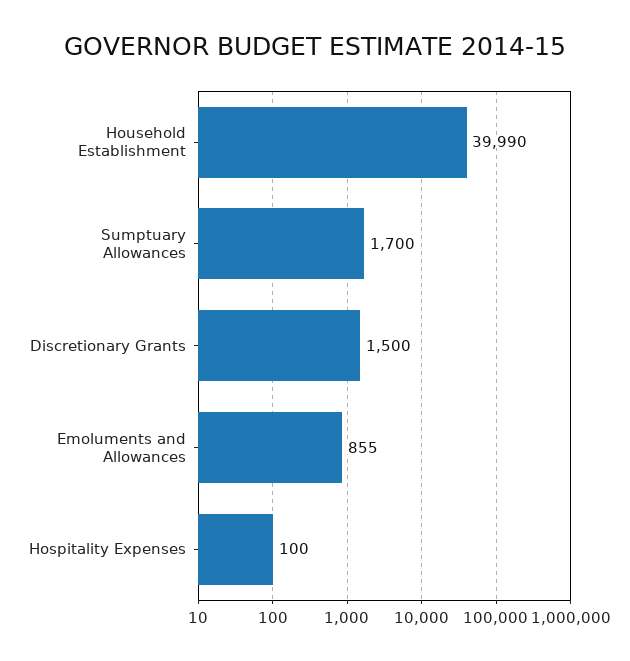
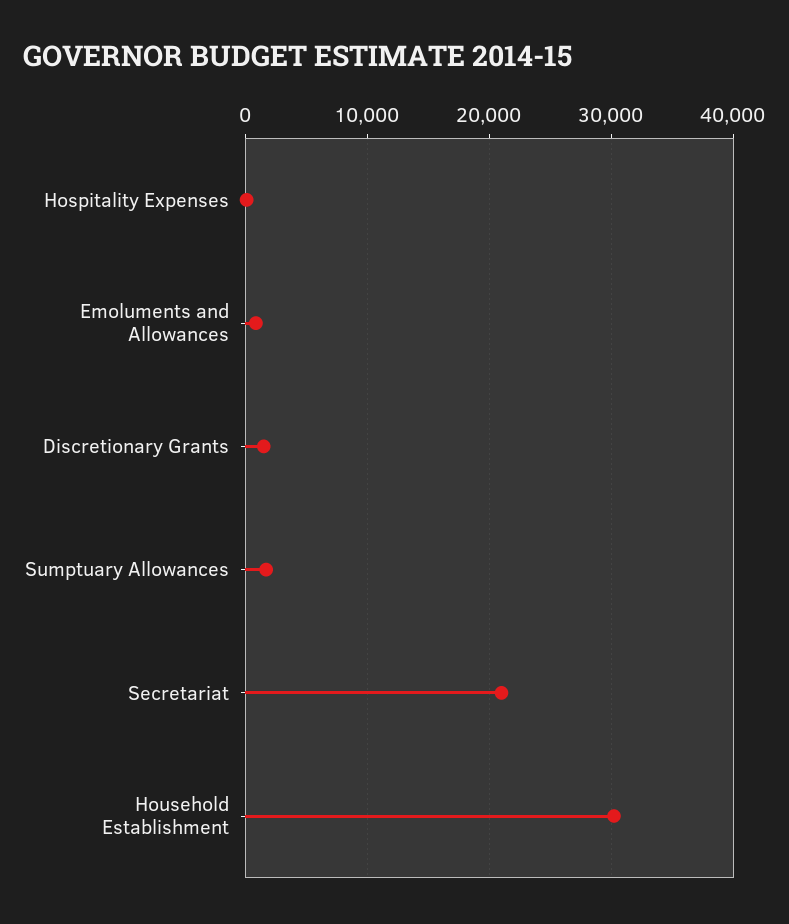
  {
-   "Household Establishment": 39990,
+   "Household Establishment": 30000,
    "Sumptuary Allowances": 1700,
    "Discretionary Grants": 1500,
    "Emoluments and Allowances": 855,
-   "Hospitality Expenses": 100
+   "Hospitality Expenses": 100,
+   "Secretariat": 21000
  }

